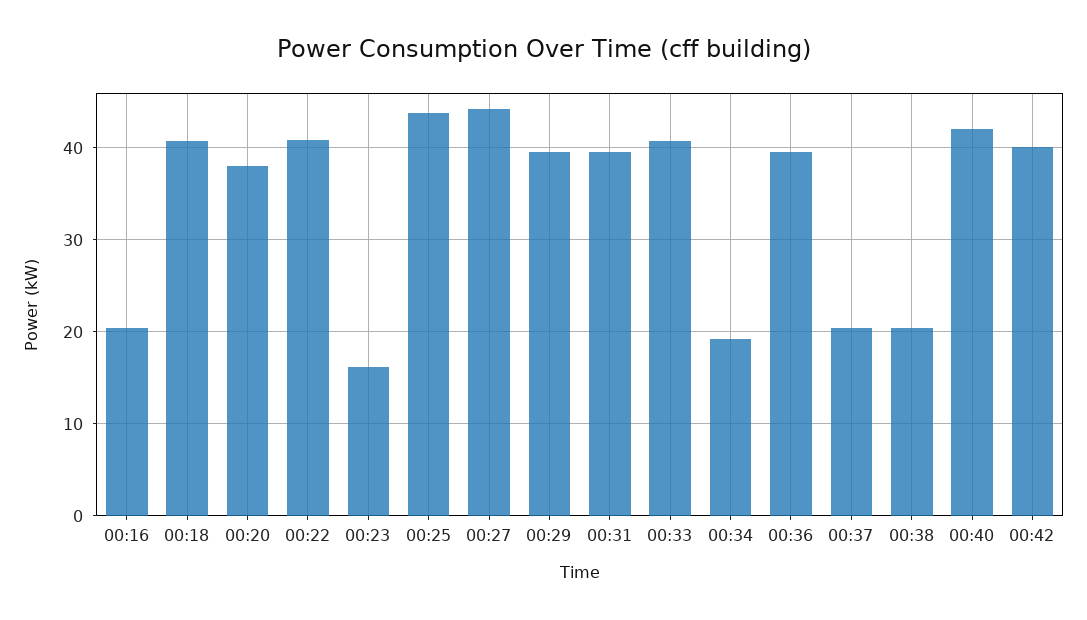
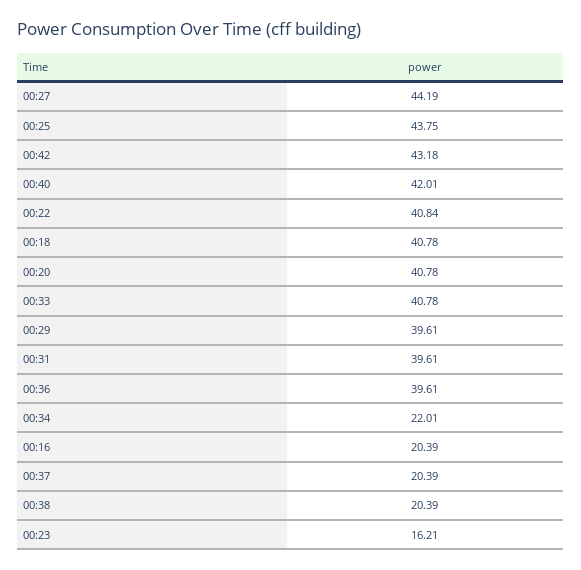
  {
    "00:16": 20.39,
    "00:18": 40.78,
-   "00:20": 38,
+   "00:20": 40.78,
    "00:22": 40.84,
    "00:23": 16.21,
    "00:25": 43.75,
    "00:27": 44.19,
    "00:29": 39.61,
    "00:31": 39.61,
    "00:33": 40.78,
-   "00:34": 19,
+   "00:34": 22.01,
    "00:36": 39.61,
    "00:37": 20.39,
    "00:38": 20.39,
    "00:40": 42.01,
-   "00:42": 40
+   "00:42": 43.18
  }

